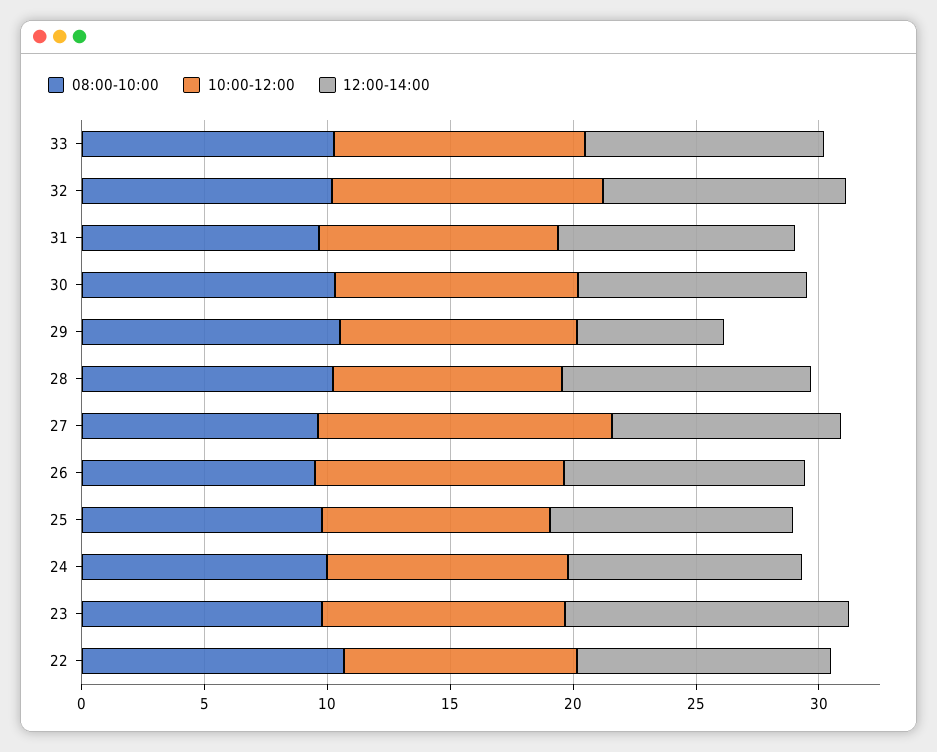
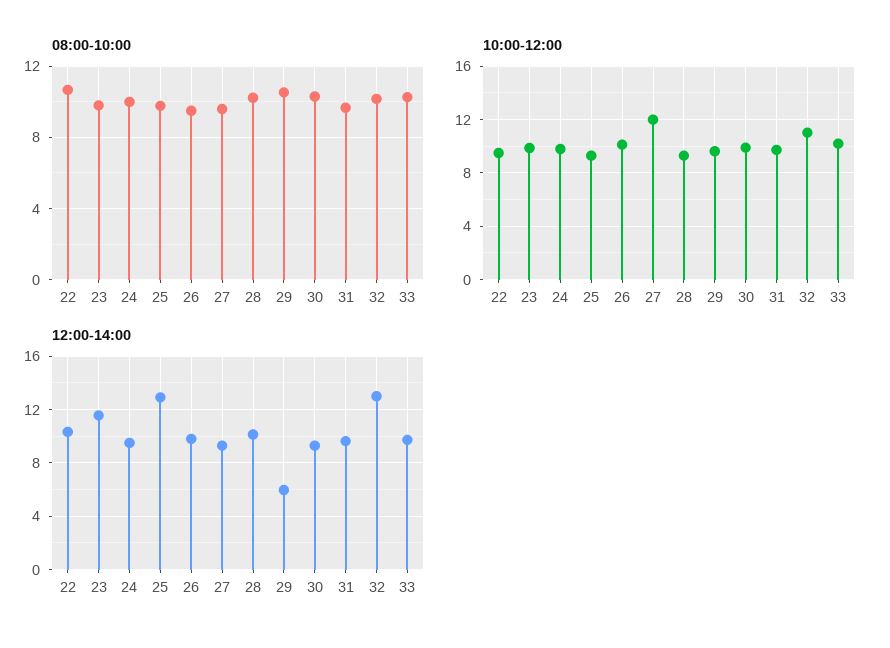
  {
    "08:00-10:00": {
      "33": 10.5,
      "32": 10,
      "31": 9.5,
      "30": 10.5,
      "29": 10.5,
      "28": 10,
      "27": 9.5,
      "26": 9.5,
      "25": 10,
      "24": 10,
      "23": 10,
      "22": 10.5
    },
    "10:00-12:00": {
      "33": 10,
      "32": 11,
      "31": 9.5,
      "30": 10,
      "29": 9.5,
      "28": 9.5,
      "27": 12,
      "26": 10,
      "25": 9.5,
      "24": 10,
      "23": 10,
      "22": 9.5
    },
    "12:00-14:00": {
      "33": 9.5,
-     "32": 10,
+     "32": 13,
      "31": 9.5,
      "30": 9.5,
      "29": 6,
      "28": 10,
      "27": 9.5,
      "26": 10,
-     "25": 10,
+     "25": 13,
      "24": 9.5,
      "23": 11.5,
      "22": 10.5
    }
  }

